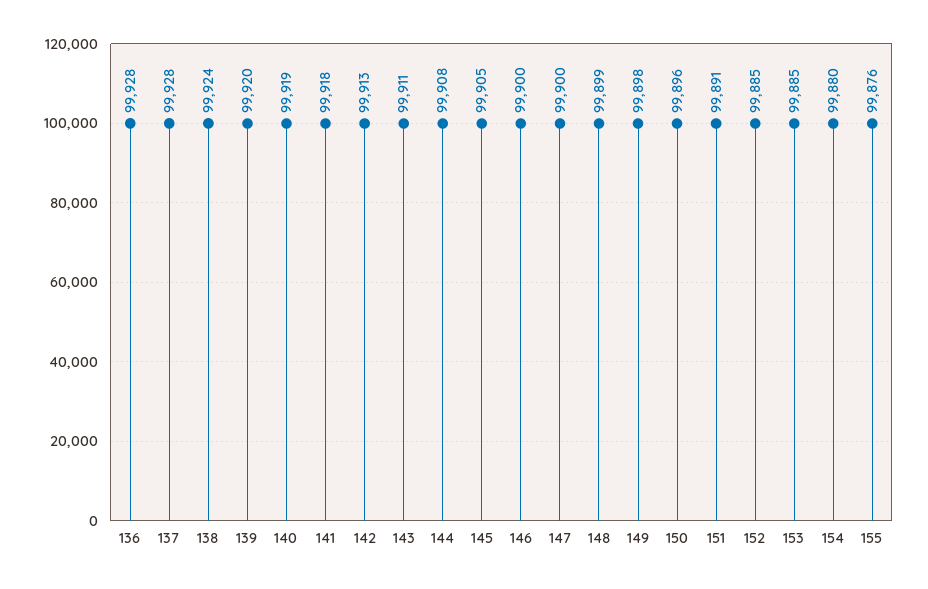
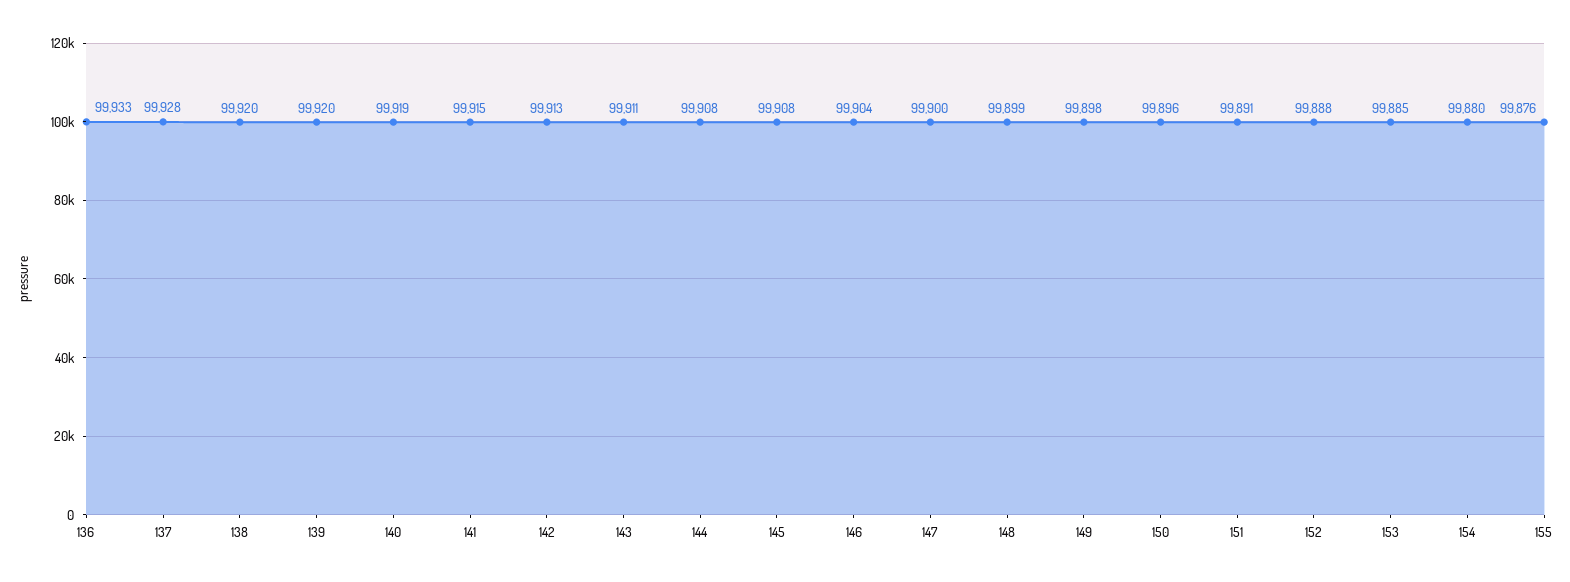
  {
-   "136": 99928,
+   "136": 99933,
    "137": 99928,
-   "138": 99924,
+   "138": 99920,
    "139": 99920,
    "140": 99919,
-   "141": 99918,
+   "141": 99915,
    "142": 99913,
    "143": 99911,
    "144": 99908,
-   "145": 99905,
+   "145": 99908,
-   "146": 99900,
+   "146": 99904,
    "147": 99900,
    "148": 99899,
    "149": 99898,
    "150": 99896,
    "151": 99891,
-   "152": 99885,
+   "152": 99888,
    "153": 99885,
    "154": 99880,
    "155": 99876
  }

